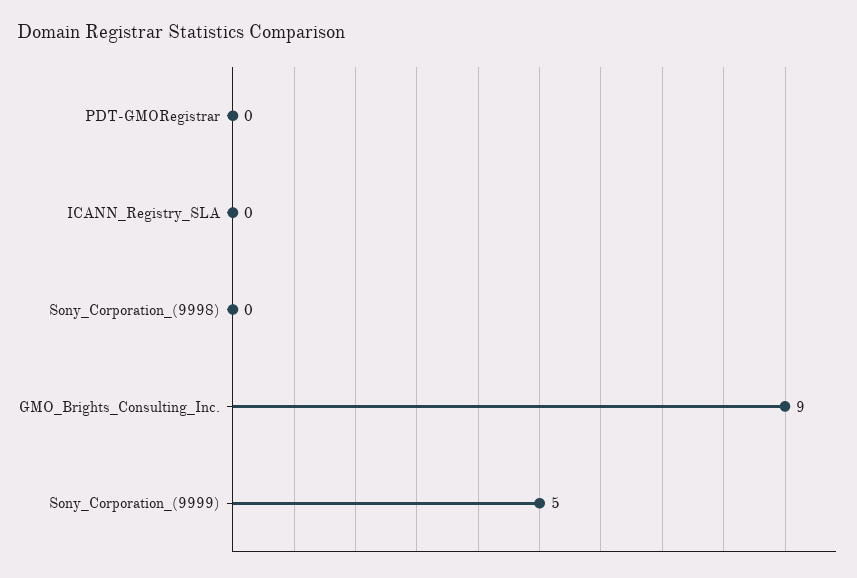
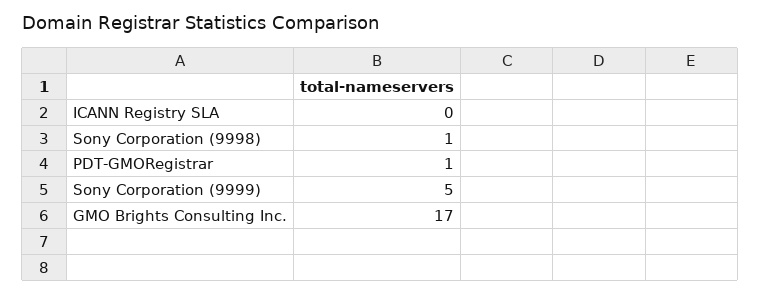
  {
-   "PDT-GMORegistrar": 0,
+   "PDT-GMORegistrar": 1,
    "ICANN_Registry_SLA": 0,
-   "Sony_Corporation_(9998)": 0,
+   "Sony_Corporation_(9998)": 1,
-   "GMO_Brights_Consulting_Inc.": 9,
+   "GMO_Brights_Consulting_Inc.": 17,
    "Sony_Corporation_(9999)": 5
  }

